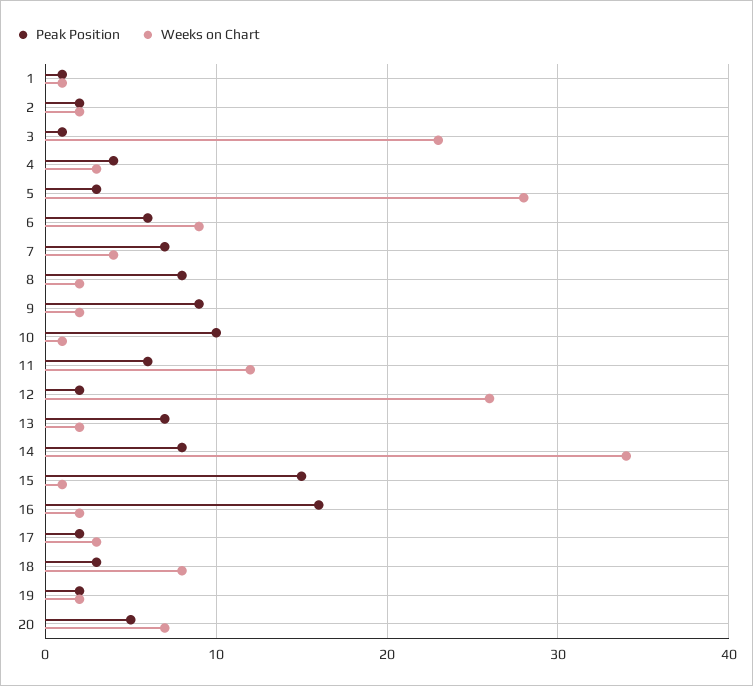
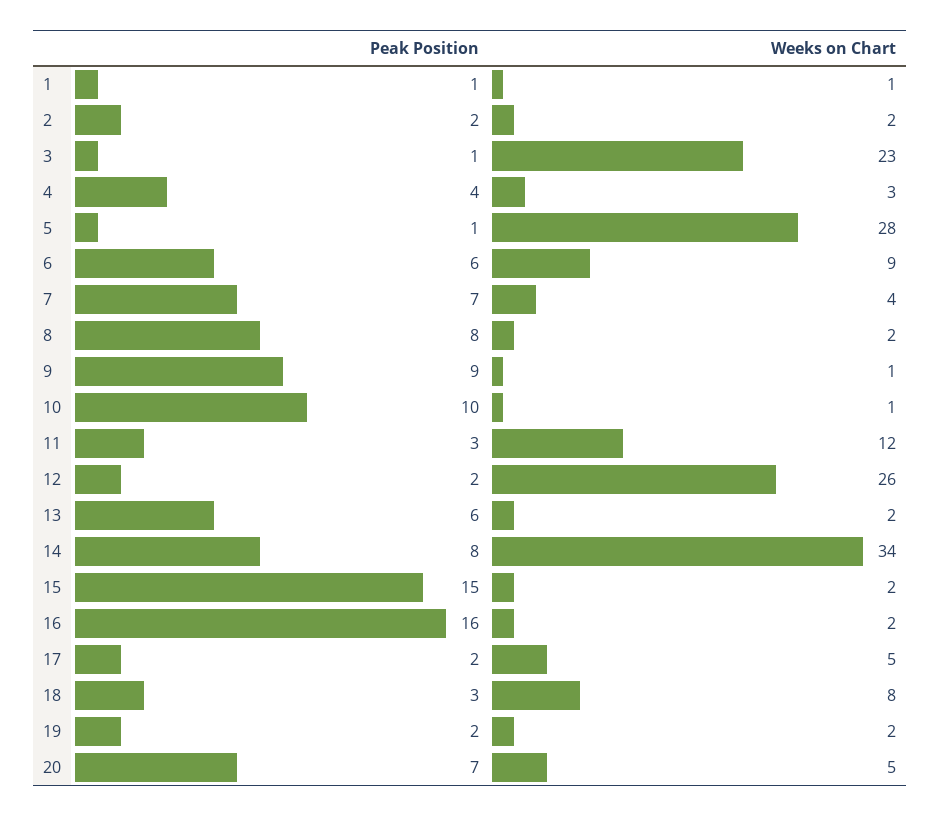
  {
    "Peak Position": {
      "1": 1,
      "2": 2,
      "3": 1,
      "4": 4,
-     "5": 3,
+     "5": 1,
      "6": 6,
      "7": 7,
      "8": 8,
      "9": 9,
      "10": 10,
-     "11": 6,
+     "11": 3,
      "12": 2,
-     "13": 7,
+     "13": 6,
      "14": 8,
      "15": 15,
      "16": 16,
      "17": 2,
      "18": 3,
      "19": 2,
-     "20": 5
+     "20": 7
    },
    "Weeks on Chart": {
      "1": 1,
      "2": 2,
      "3": 23,
      "4": 3,
      "5": 28,
      "6": 9,
      "7": 4,
      "8": 2,
-     "9": 2,
+     "9": 1,
      "10": 1,
      "11": 12,
      "12": 26,
      "13": 2,
      "14": 34,
-     "15": 1,
+     "15": 2,
      "16": 2,
-     "17": 3,
+     "17": 5,
      "18": 8,
      "19": 2,
-     "20": 7
+     "20": 5
    }
  }

